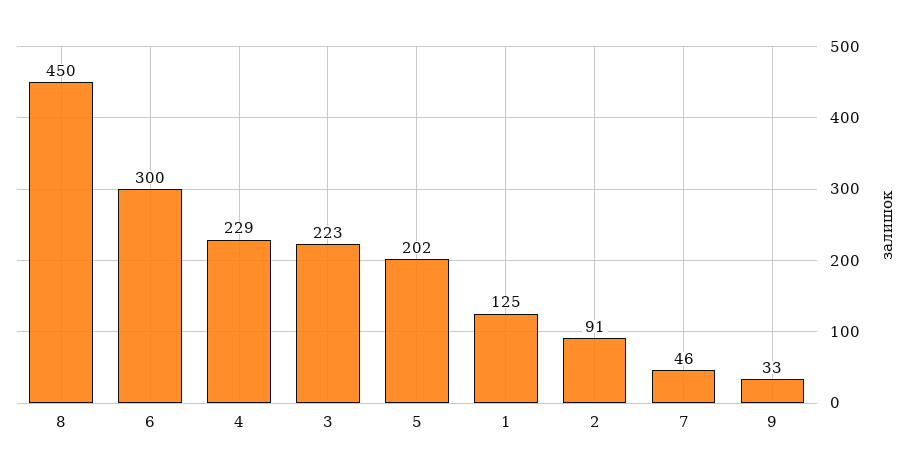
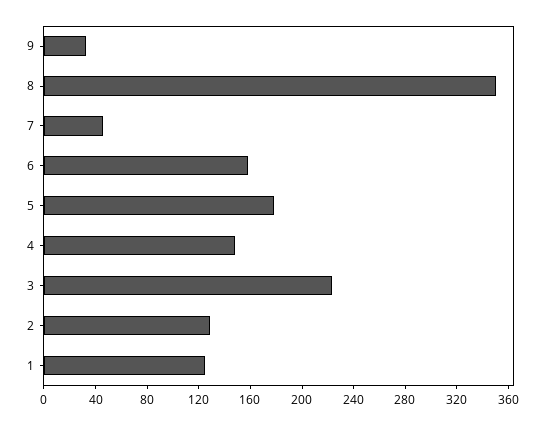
  {
-   "8": 450,
+   "8": 350,
-   "6": 300,
+   "6": 160,
-   "4": 229,
+   "4": 150,
    "3": 223,
-   "5": 202,
+   "5": 180,
    "1": 125,
-   "2": 91,
+   "2": 130,
    "7": 46,
    "9": 33
  }

